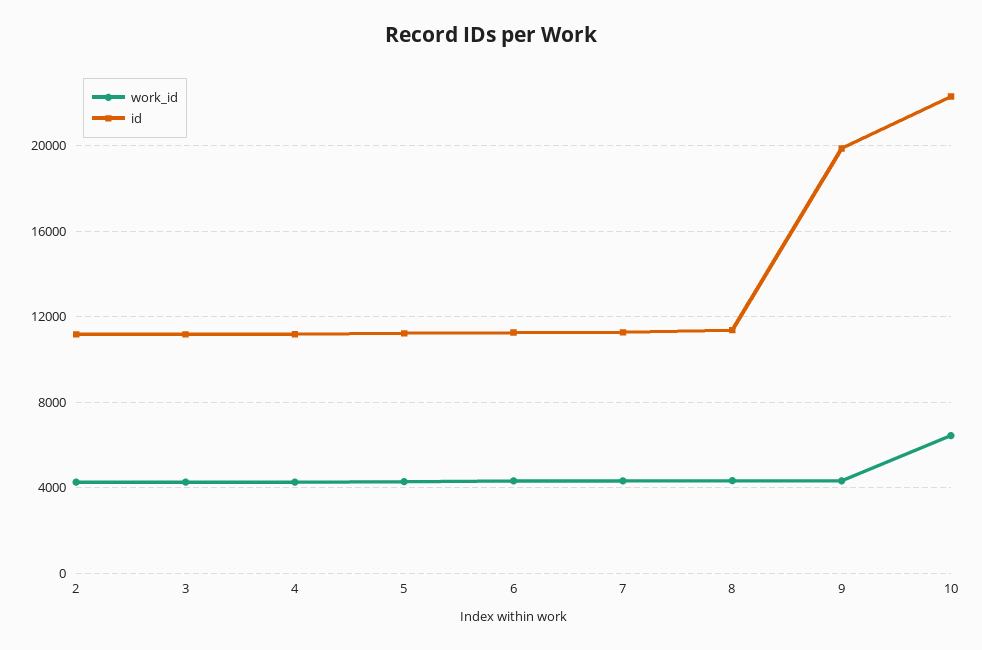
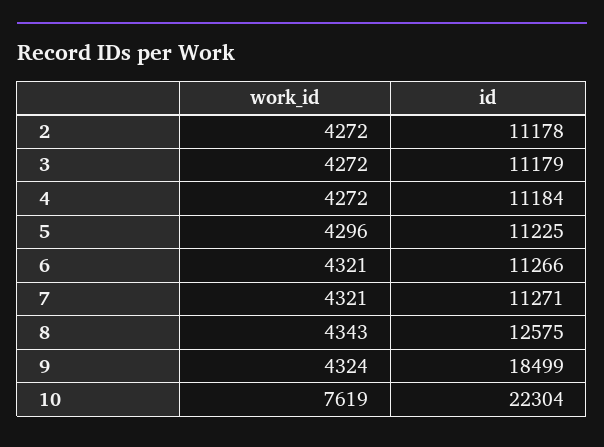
  {
    "work_id": {
      "2": 4272,
      "3": 4272,
      "4": 4272,
      "5": 4296,
      "6": 4321,
      "7": 4321,
      "8": 4343,
      "9": 4324,
-     "10": 6500
+     "10": 7619
    },
    "id": {
      "2": 11178,
      "3": 11179,
      "4": 11184,
      "5": 11225,
      "6": 11266,
      "7": 11271,
-     "8": 11500,
+     "8": 12575,
-     "9": 20000,
+     "9": 18499,
      "10": 22304
    }
  }

